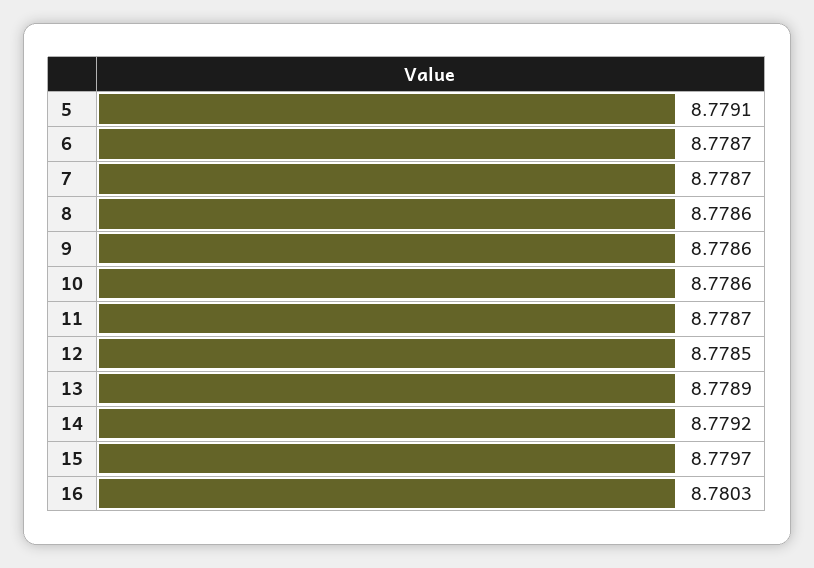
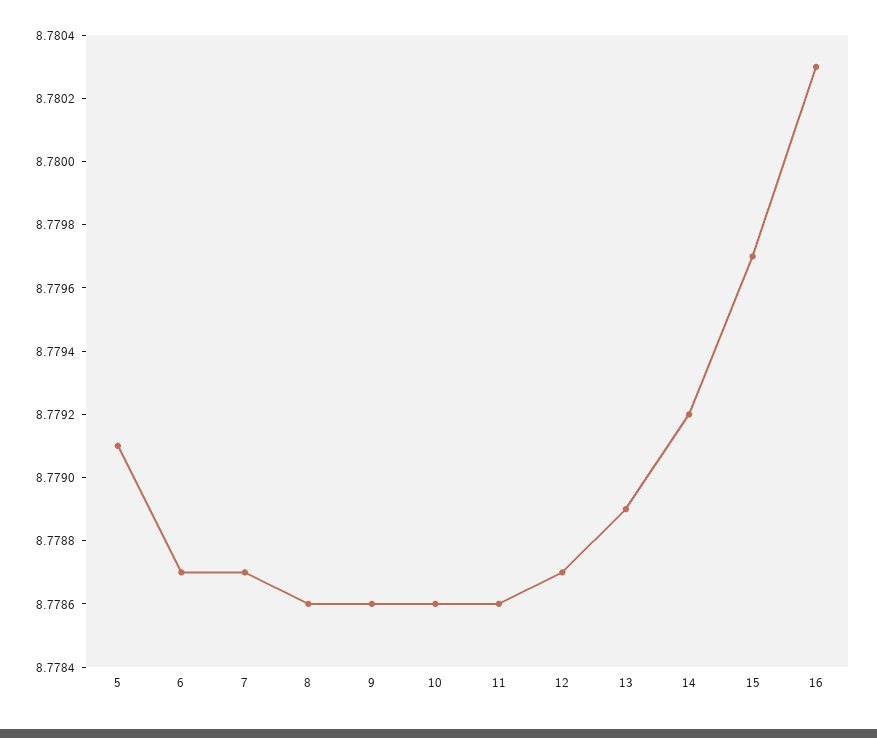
  {
    "5": 8.7791,
    "6": 8.7787,
    "7": 8.7787,
    "8": 8.7786,
    "9": 8.7786,
    "10": 8.7786,
-   "11": 8.7787,
+   "11": 8.7786,
-   "12": 8.7785,
+   "12": 8.7787,
    "13": 8.7789,
    "14": 8.7792,
    "15": 8.7797,
    "16": 8.7803
  }

